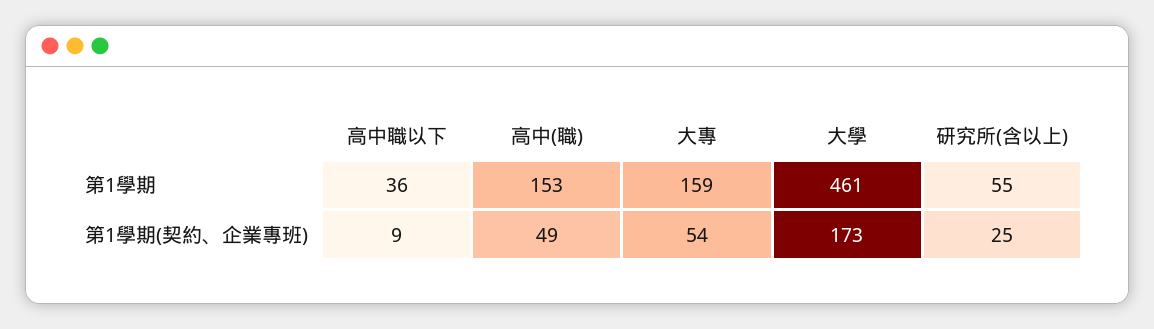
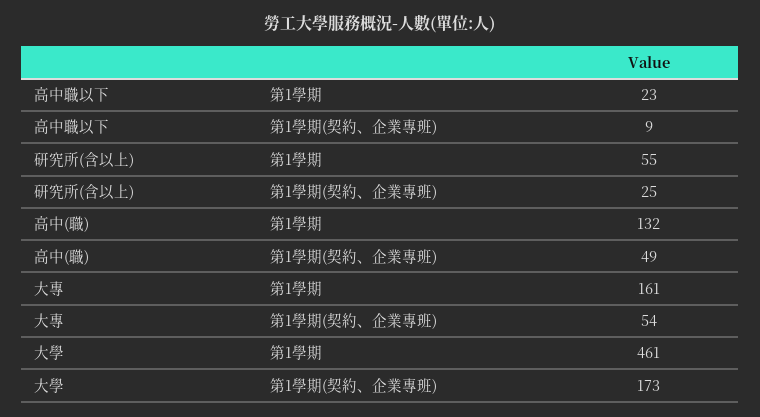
  {
    "高中職以下": {
-     "第1學期": 36,
+     "第1學期": 23,
      "第1學期(契約、企業專班)": 9
    },
    "高中(職)": {
-     "第1學期": 153,
+     "第1學期": 132,
      "第1學期(契約、企業專班)": 49
    },
    "大專": {
-     "第1學期": 159,
+     "第1學期": 161,
      "第1學期(契約、企業專班)": 54
    },
    "大學": {
      "第1學期": 461,
      "第1學期(契約、企業專班)": 173
    },
    "研究所(含以上)": {
      "第1學期": 55,
      "第1學期(契約、企業專班)": 25
    }
  }

